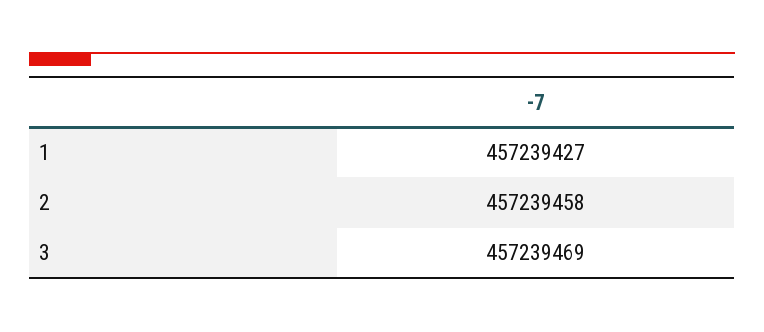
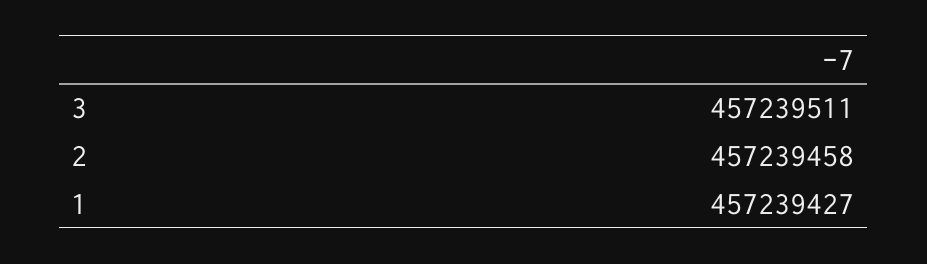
  {
    "1": 457239427,
    "2": 457239458,
-   "3": 457239469
+   "3": 457239511
  }

